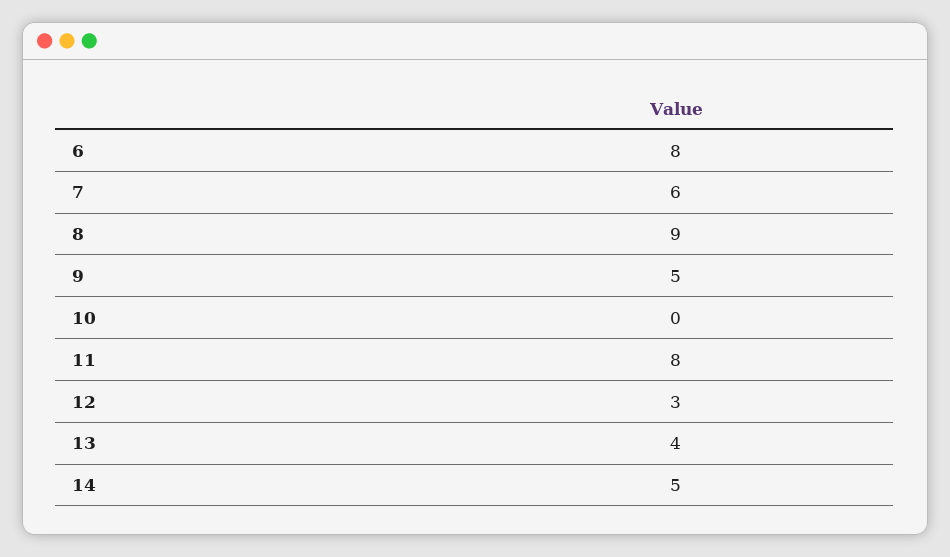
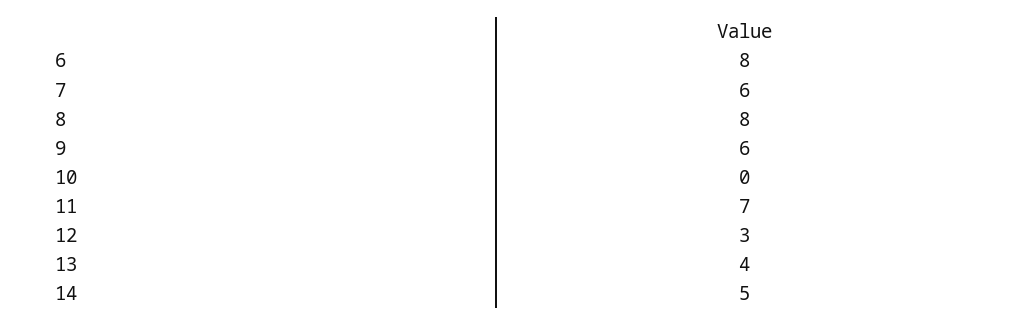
  {
    "6": 8,
    "7": 6,
-   "8": 9,
+   "8": 8,
-   "9": 5,
+   "9": 6,
    "10": 0,
-   "11": 8,
+   "11": 7,
    "12": 3,
    "13": 4,
    "14": 5
  }

